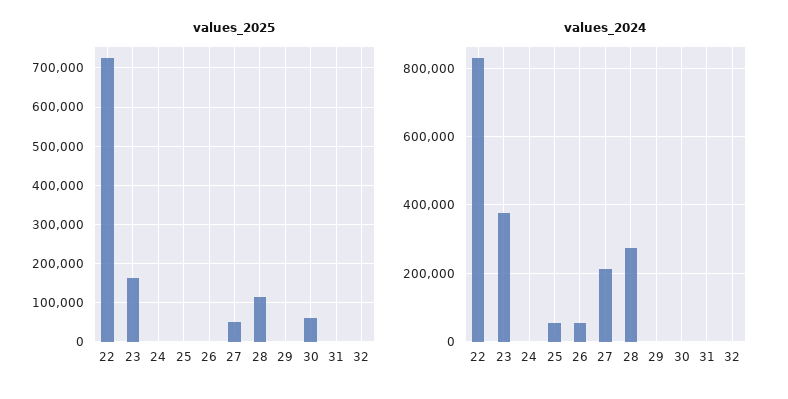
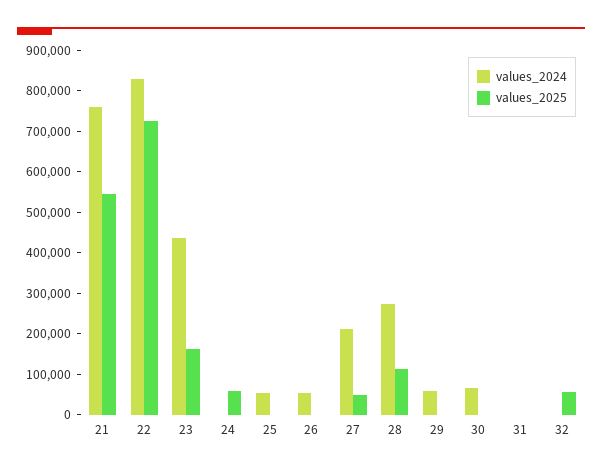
  {
    "values_2025": {
      "22": 720000,
      "23": 160000,
-     "24": 0,
+     "24": 60000,
      "25": 0,
      "26": 0,
      "27": 40000,
      "28": 120000,
      "29": 0,
-     "30": 60000,
+     "30": 0,
      "31": 0,
-     "32": 0
+     "32": 60000,
+     "21": 540000
    },
    "values_2024": {
      "22": 820000,
-     "23": 380000,
+     "23": 440000,
      "24": 0,
      "25": 60000,
      "26": 60000,
      "27": 220000,
      "28": 280000,
-     "29": 0,
+     "29": 60000,
-     "30": 0,
+     "30": 60000,
      "31": 0,
-     "32": 0
+     "32": 0,
+     "21": 760000
    }
  }

